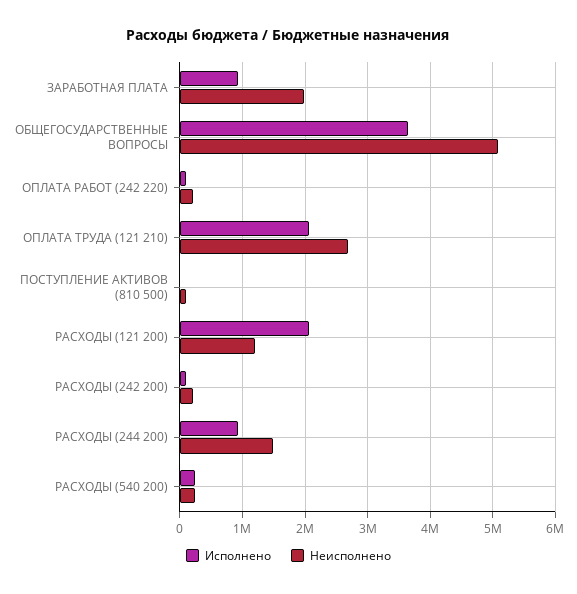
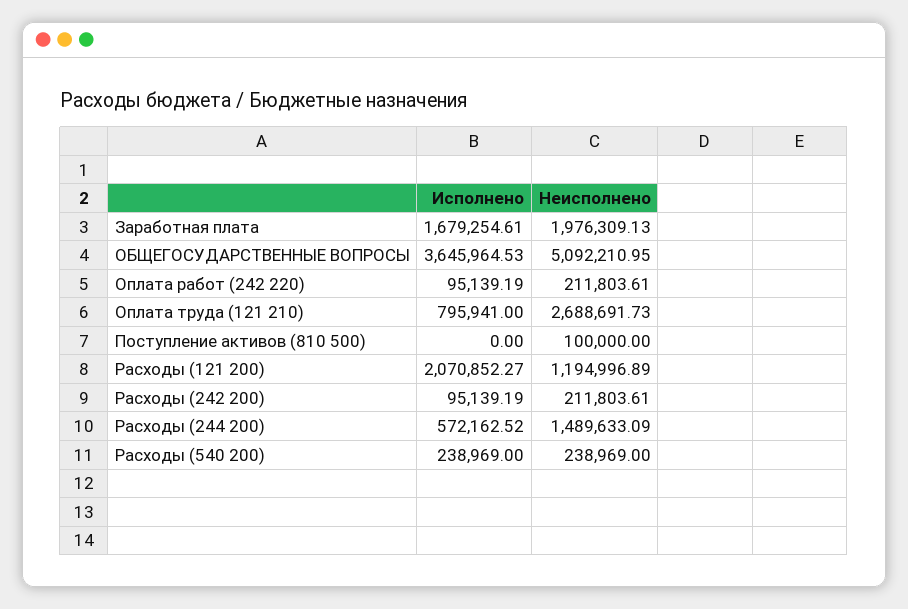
  {
    "Исполнено": {
-     "ЗАРАБОТНАЯ ПЛАТА": 900000,
+     "ЗАРАБОТНАЯ ПЛАТА": 1679254.61,
      "ОБЩЕГОСУДАРСТВЕННЫЕ ВОПРОСЫ": 3645964.53,
      "ОПЛАТА РАБОТ (242 220)": 95139.19,
-     "ОПЛАТА ТРУДА (121 210)": 2100000,
+     "ОПЛАТА ТРУДА (121 210)": 795941,
      "ПОСТУПЛЕНИЕ АКТИВОВ (810 500)": 0,
      "РАСХОДЫ (121 200)": 2070852.27,
      "РАСХОДЫ (242 200)": 95139.19,
-     "РАСХОДЫ (244 200)": 900000,
+     "РАСХОДЫ (244 200)": 572162.52,
      "РАСХОДЫ (540 200)": 238969
    },
    "Неисполнено": {
      "ЗАРАБОТНАЯ ПЛАТА": 1976309.13,
      "ОБЩЕГОСУДАРСТВЕННЫЕ ВОПРОСЫ": 5092210.95,
      "ОПЛАТА РАБОТ (242 220)": 211803.61,
      "ОПЛАТА ТРУДА (121 210)": 2688691.73,
      "ПОСТУПЛЕНИЕ АКТИВОВ (810 500)": 100000,
      "РАСХОДЫ (121 200)": 1194996.89,
      "РАСХОДЫ (242 200)": 211803.61,
      "РАСХОДЫ (244 200)": 1489633.09,
      "РАСХОДЫ (540 200)": 238969
    }
  }

